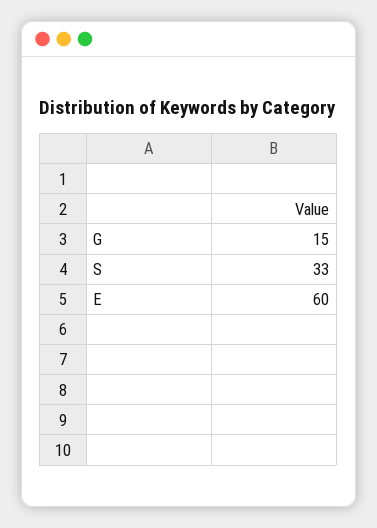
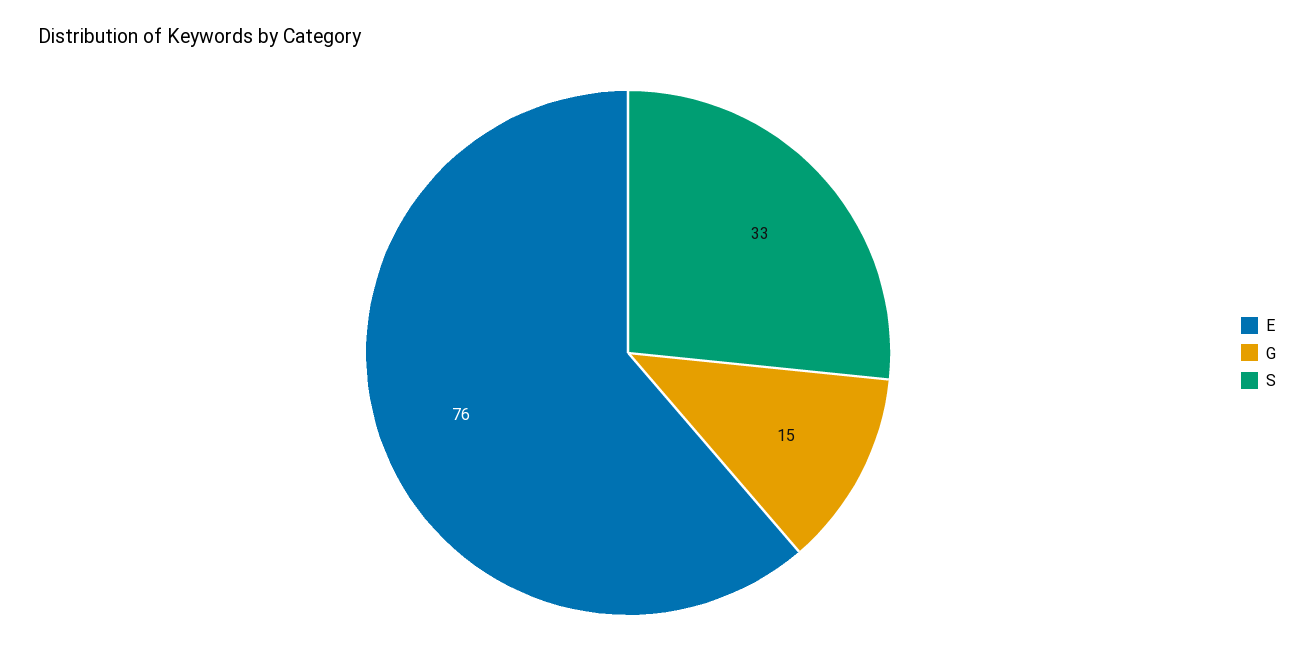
  {
    "G": 15,
    "S": 33,
-   "E": 60
+   "E": 76
  }

